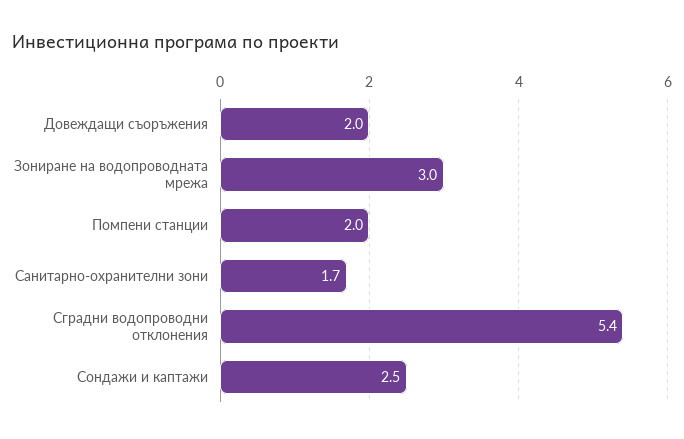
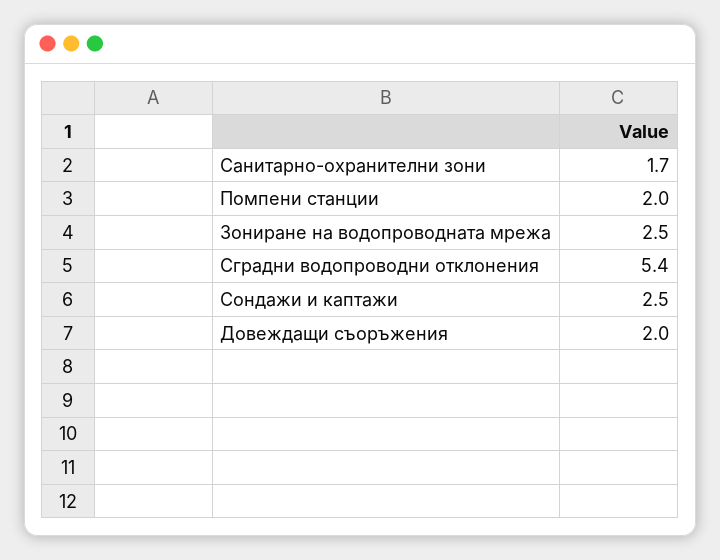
  {
    "Довеждащи съоръжения": 2,
-   "Зониране на водопроводната мрежа": 3,
+   "Зониране на водопроводната мрежа": 2.5,
    "Помпени станции": 2,
    "Санитарно-охранителни зони": 1.7,
    "Сградни водопроводни отклонения": 5.4,
    "Сондажи и каптажи": 2.5
  }

